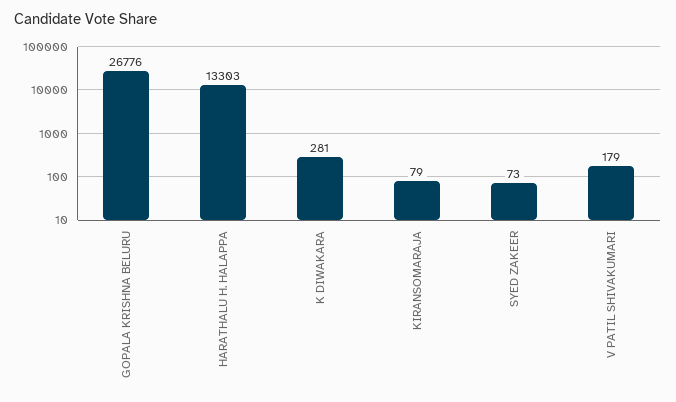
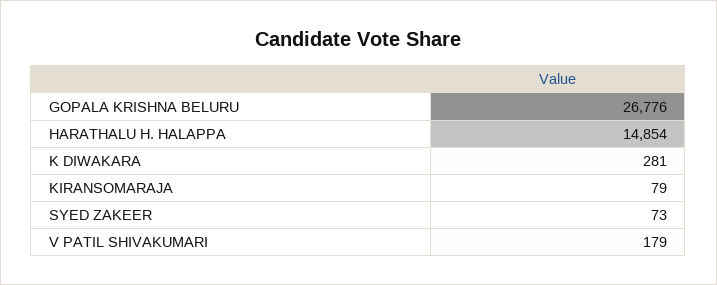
  {
    "GOPALA KRISHNA BELURU": 26776,
-   "HARATHALU H. HALAPPA": 13303,
+   "HARATHALU H. HALAPPA": 14854,
    "K DIWAKARA": 281,
    "KIRANSOMARAJA": 79,
    "SYED ZAKEER": 73,
    "V PATIL SHIVAKUMARI": 179
  }

